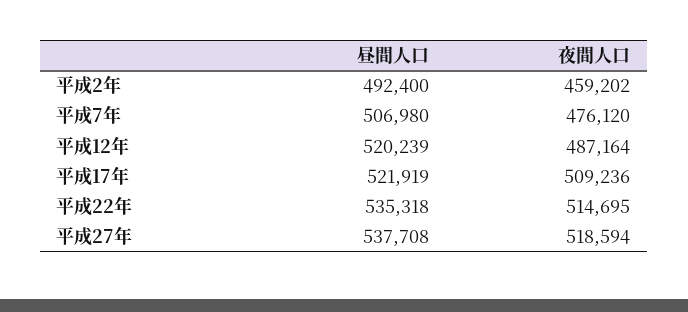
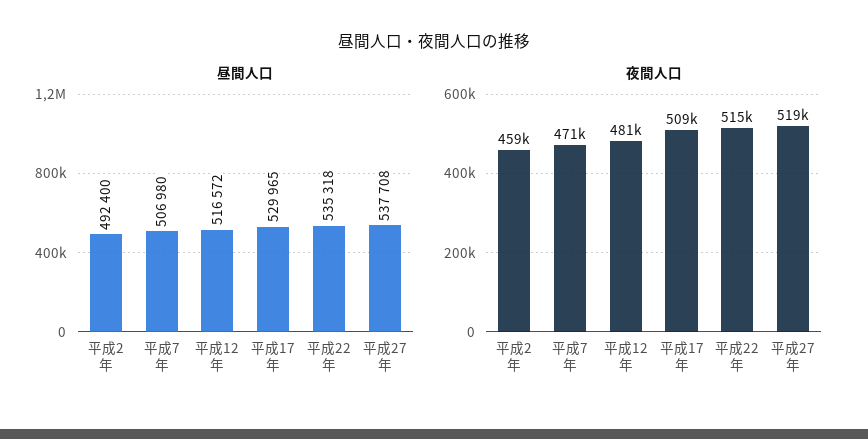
  {
    "昼間人口": {
      "平成2年": 492400,
      "平成7年": 506980,
-     "平成12年": 520239,
+     "平成12年": 516572,
-     "平成17年": 521919,
+     "平成17年": 529965,
      "平成22年": 535318,
      "平成27年": 537708
    },
    "夜間人口": {
      "平成2年": 459202,
-     "平成7年": 476120,
+     "平成7年": 471000,
-     "平成12年": 487164,
+     "平成12年": 481000,
      "平成17年": 509236,
      "平成22年": 514695,
      "平成27年": 518594
    }
  }

